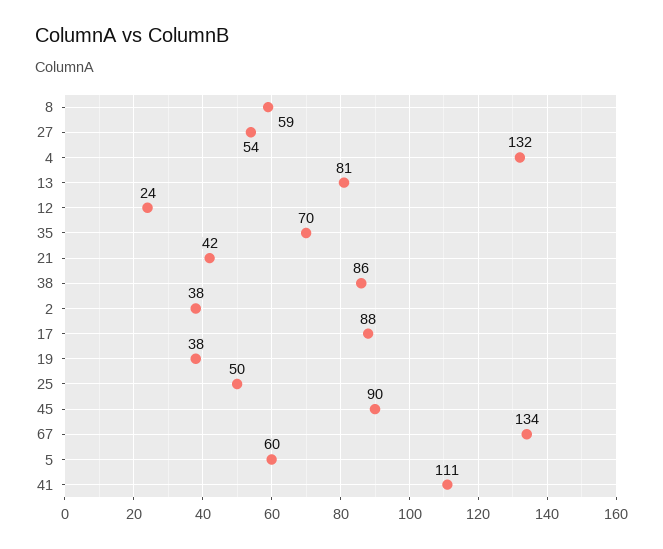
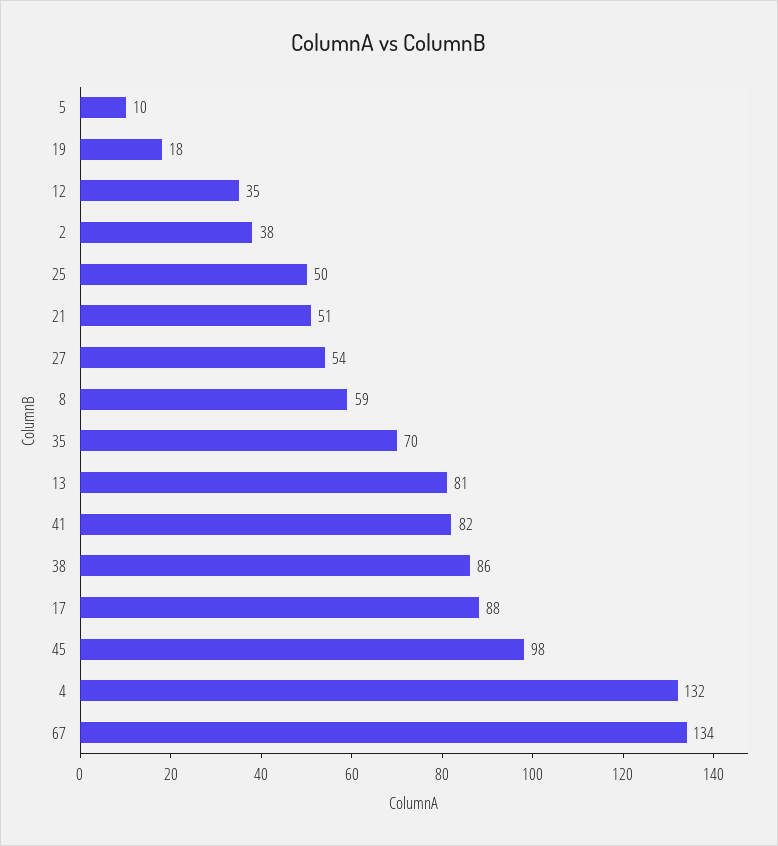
  {
    "8": 59,
    "27": 54,
    "4": 132,
    "13": 81,
-   "12": 24,
+   "12": 35,
    "35": 70,
-   "21": 42,
+   "21": 51,
    "38": 86,
    "2": 38,
    "17": 88,
-   "19": 38,
+   "19": 18,
    "25": 50,
-   "45": 90,
+   "45": 98,
    "67": 134,
-   "5": 60,
+   "5": 10,
-   "41": 111
+   "41": 82
  }

